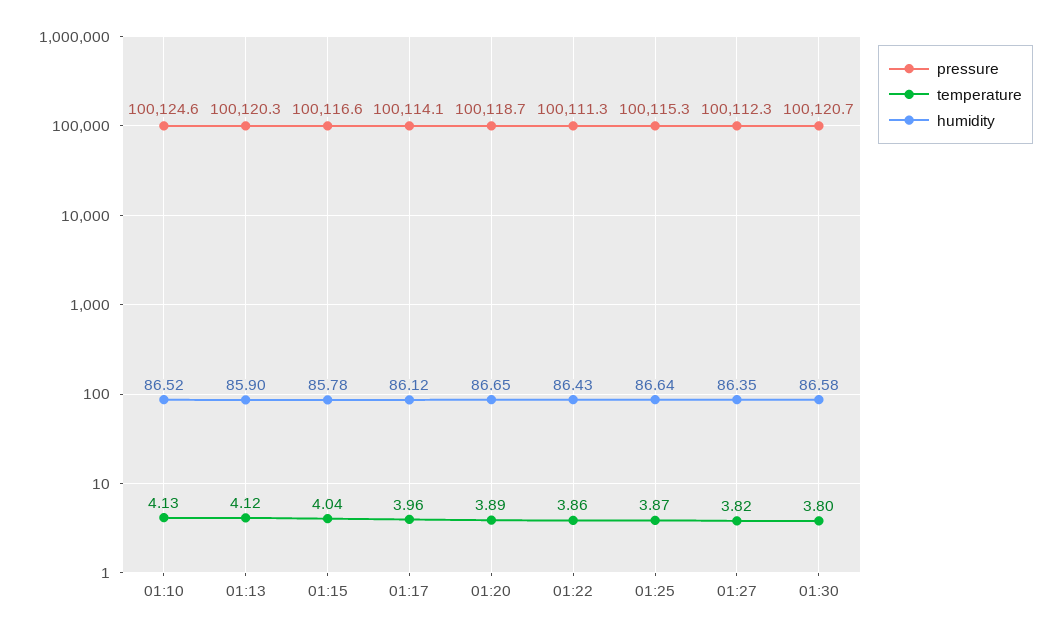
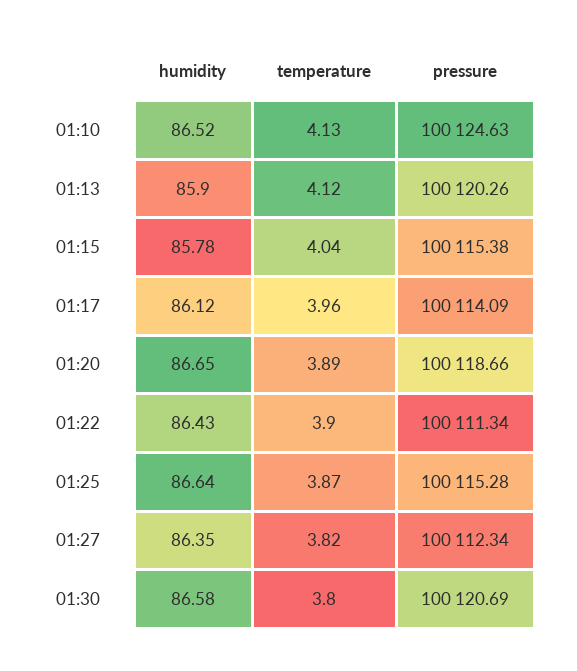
  {
    "pressure": {
      "01:10": 100124.63,
      "01:13": 100120.26,
-     "01:15": 100116.6,
+     "01:15": 100115.38,
      "01:17": 100114.09,
      "01:20": 100118.66,
      "01:22": 100111.34,
      "01:25": 100115.28,
      "01:27": 100112.34,
      "01:30": 100120.69
    },
    "temperature": {
      "01:10": 4.13,
      "01:13": 4.12,
      "01:15": 4.04,
      "01:17": 3.96,
      "01:20": 3.89,
-     "01:22": 3.86,
+     "01:22": 3.9,
      "01:25": 3.87,
      "01:27": 3.82,
      "01:30": 3.8
    },
    "humidity": {
      "01:10": 86.52,
      "01:13": 85.9,
      "01:15": 85.78,
      "01:17": 86.12,
      "01:20": 86.65,
      "01:22": 86.43,
      "01:25": 86.64,
      "01:27": 86.35,
      "01:30": 86.58
    }
  }

